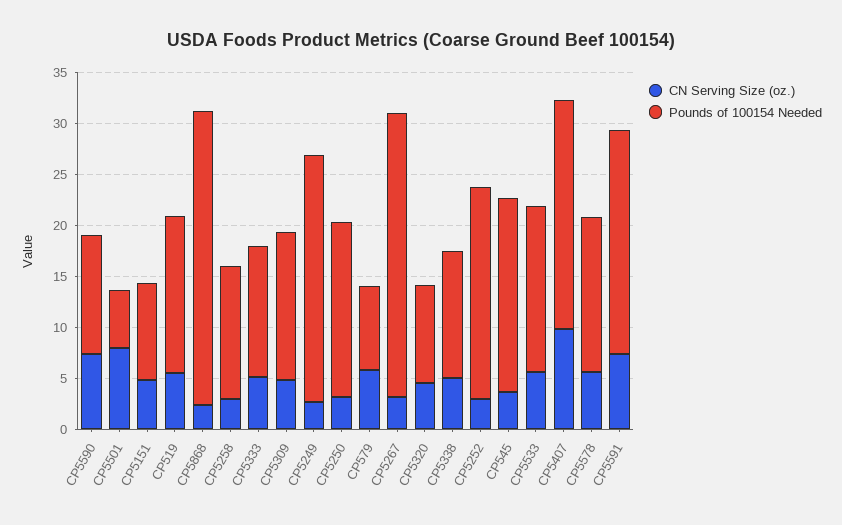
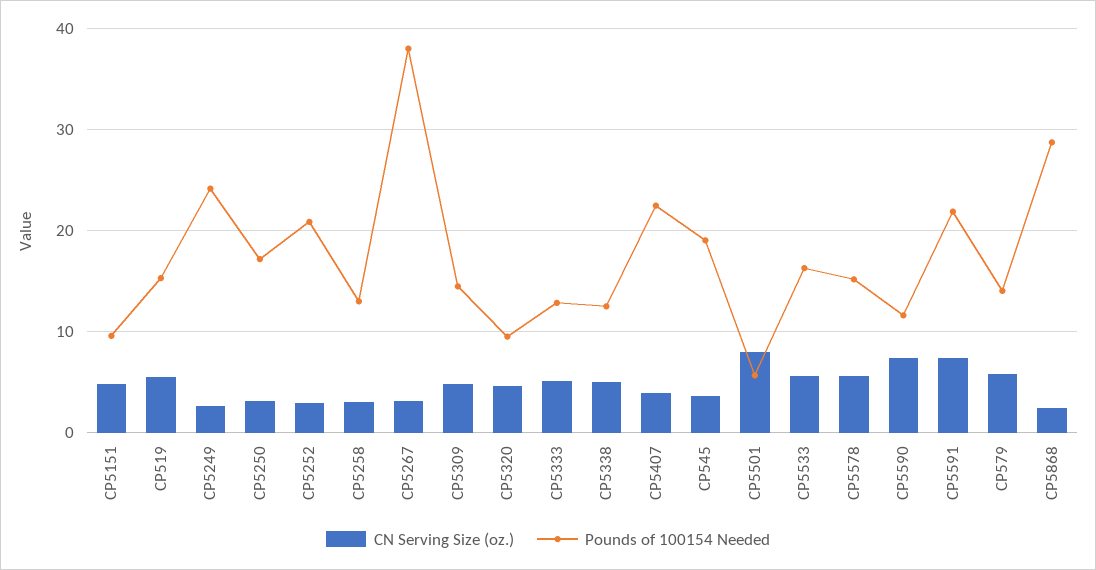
  {
    "CN Serving Size (oz.)": {
      "CP5590": 7,
      "CP5501": 8,
      "CP5151": 5,
      "CP519": 6,
      "CP5868": 2,
      "CP5258": 3,
      "CP5333": 5,
      "CP5309": 5,
      "CP5249": 3,
      "CP5250": 3,
      "CP579": 6,
      "CP5267": 3,
      "CP5320": 5,
      "CP5338": 5,
      "CP5252": 3,
      "CP545": 4,
      "CP5533": 6,
-     "CP5407": 10,
+     "CP5407": 4,
      "CP5578": 6,
      "CP5591": 7
    },
    "Pounds of 100154 Needed": {
      "CP5590": 12,
      "CP5501": 6,
      "CP5151": 10,
      "CP519": 15,
      "CP5868": 29,
      "CP5258": 13,
      "CP5333": 13,
      "CP5309": 15,
      "CP5249": 24,
      "CP5250": 17,
-     "CP579": 8,
+     "CP579": 14,
-     "CP5267": 28,
+     "CP5267": 38,
      "CP5320": 10,
      "CP5338": 13,
      "CP5252": 21,
      "CP545": 19,
      "CP5533": 16,
      "CP5407": 23,
      "CP5578": 15,
      "CP5591": 22
    }
  }

